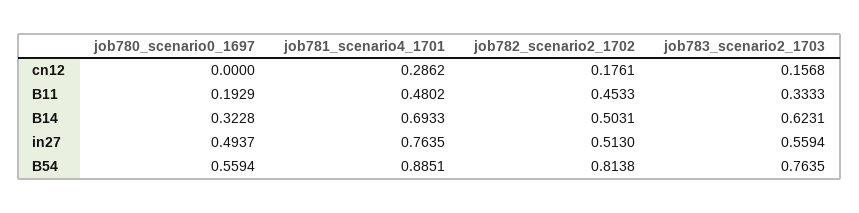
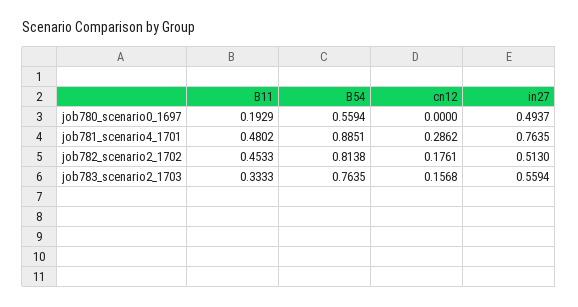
  {
    "job780_scenario0_1697": {
      "cn12": 0,
      "B11": 0.1929,
-     "B14": 0.3228,
      "in27": 0.4937,
      "B54": 0.5594
    },
    "job781_scenario4_1701": {
      "cn12": 0.2862,
      "B11": 0.4802,
-     "B14": 0.6933,
      "in27": 0.7635,
      "B54": 0.8851
    },
    "job782_scenario2_1702": {
      "cn12": 0.1761,
      "B11": 0.4533,
-     "B14": 0.5031,
      "in27": 0.513,
      "B54": 0.8138
    },
    "job783_scenario2_1703": {
      "cn12": 0.1568,
      "B11": 0.3333,
-     "B14": 0.6231,
      "in27": 0.5594,
      "B54": 0.7635
    }
  }

